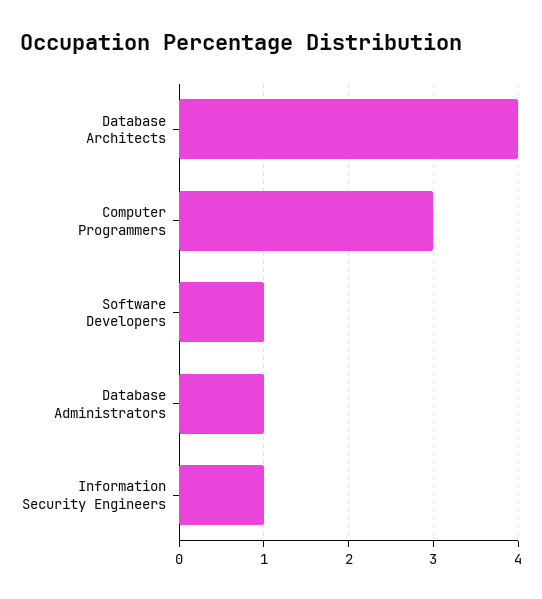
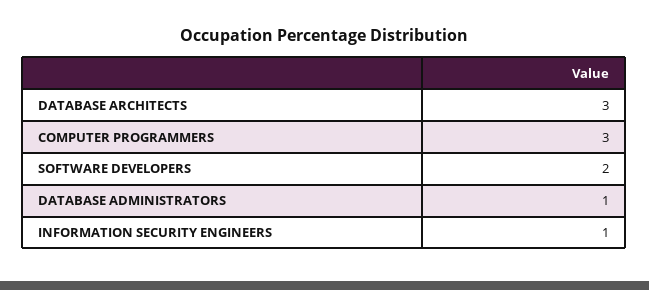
  {
-   "Database Architects": 4,
+   "Database Architects": 3,
    "Computer Programmers": 3,
-   "Software Developers": 1,
+   "Software Developers": 2,
    "Database Administrators": 1,
    "Information Security Engineers": 1
  }

